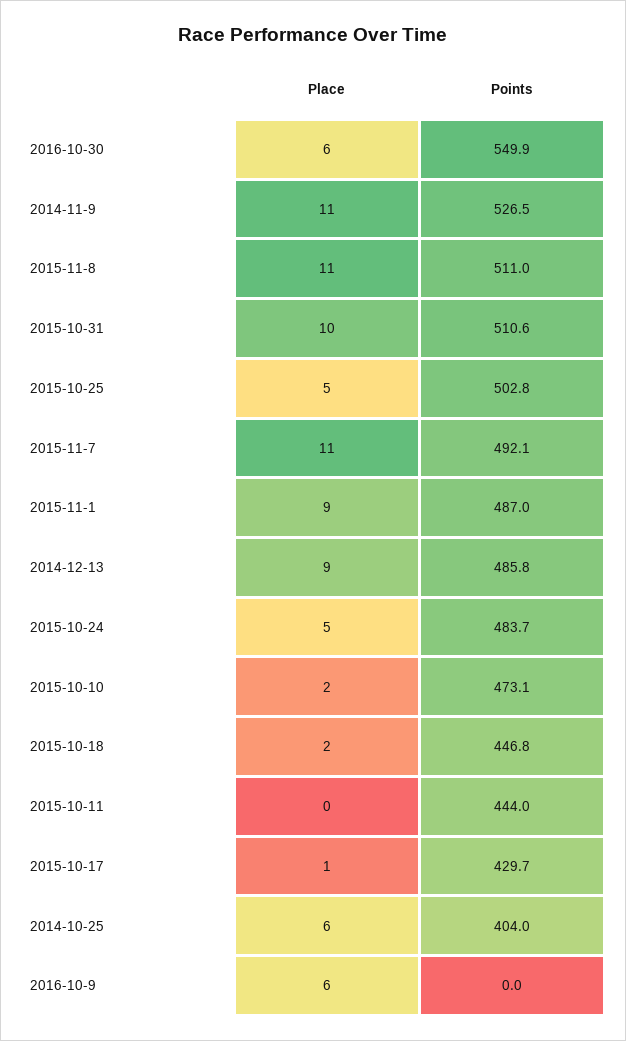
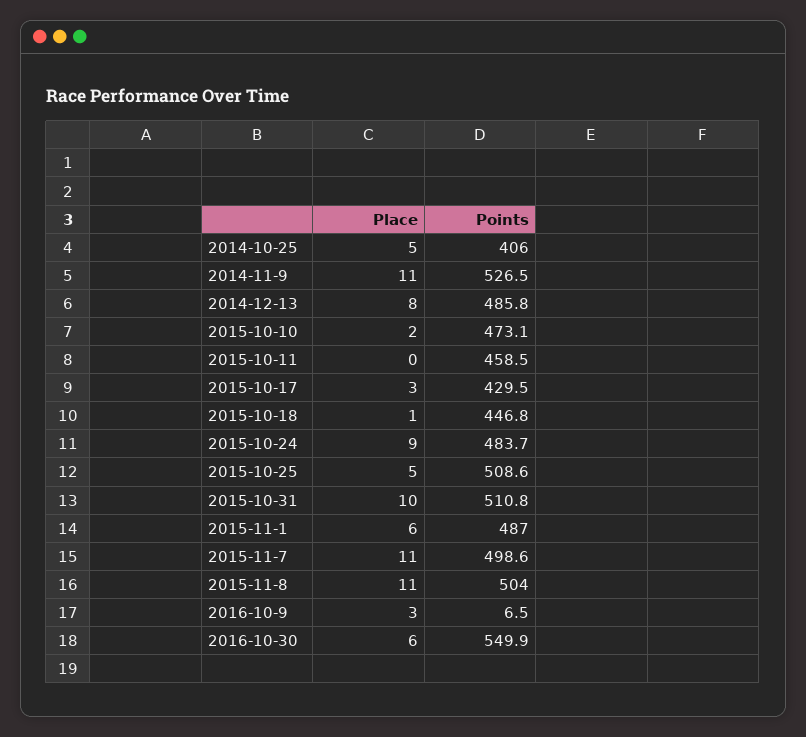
  {
    "Place": {
      "2016-10-30": 6,
      "2014-11-9": 11,
      "2015-11-8": 11,
      "2015-10-31": 10,
      "2015-10-25": 5,
      "2015-11-7": 11,
-     "2015-11-1": 9,
+     "2015-11-1": 6,
-     "2014-12-13": 9,
+     "2014-12-13": 8,
-     "2015-10-24": 5,
+     "2015-10-24": 9,
      "2015-10-10": 2,
-     "2015-10-18": 2,
+     "2015-10-18": 1,
      "2015-10-11": 0,
-     "2015-10-17": 1,
+     "2015-10-17": 3,
-     "2014-10-25": 6,
+     "2014-10-25": 5,
-     "2016-10-9": 6
+     "2016-10-9": 3
    },
    "Points": {
      "2016-10-30": 549.9,
      "2014-11-9": 526.5,
-     "2015-11-8": 511,
+     "2015-11-8": 504,
-     "2015-10-31": 510.6,
+     "2015-10-31": 510.8,
-     "2015-10-25": 502.8,
+     "2015-10-25": 508.6,
-     "2015-11-7": 492.1,
+     "2015-11-7": 498.6,
      "2015-11-1": 487,
      "2014-12-13": 485.8,
      "2015-10-24": 483.7,
      "2015-10-10": 473.1,
      "2015-10-18": 446.8,
-     "2015-10-11": 444,
+     "2015-10-11": 458.5,
-     "2015-10-17": 429.7,
+     "2015-10-17": 429.5,
-     "2014-10-25": 404,
+     "2014-10-25": 406,
-     "2016-10-9": 0
+     "2016-10-9": 6.5
    }
  }

